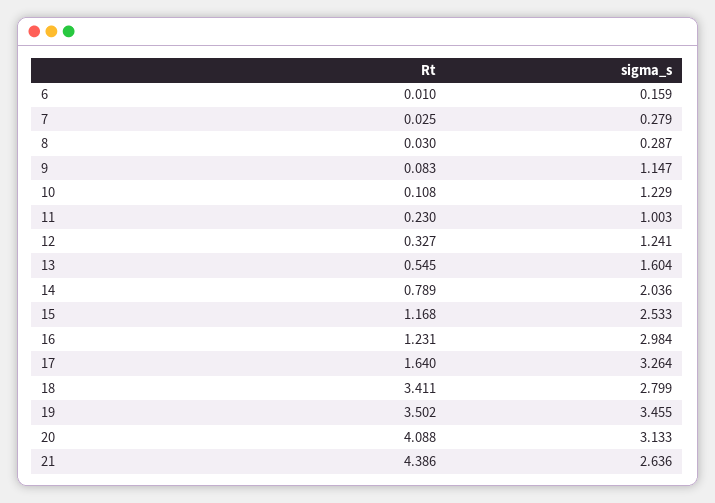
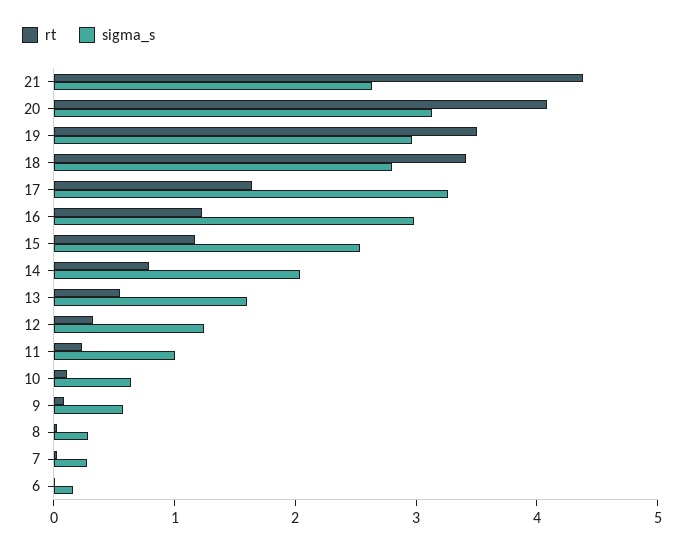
  {
    "Rt": {
      "6": 0.01,
      "7": 0.025,
      "8": 0.03,
      "9": 0.083,
      "10": 0.108,
      "11": 0.23,
      "12": 0.327,
      "13": 0.545,
      "14": 0.789,
      "15": 1.168,
      "16": 1.231,
      "17": 1.64,
      "18": 3.411,
      "19": 3.502,
      "20": 4.088,
      "21": 4.386
    },
    "sigma_s": {
      "6": 0.159,
      "7": 0.279,
      "8": 0.287,
-     "9": 1.147,
+     "9": 0.6,
-     "10": 1.229,
+     "10": 0.6,
      "11": 1.003,
      "12": 1.241,
      "13": 1.604,
      "14": 2.036,
      "15": 2.533,
      "16": 2.984,
      "17": 3.264,
      "18": 2.799,
-     "19": 3.455,
+     "19": 3,
      "20": 3.133,
      "21": 2.636
    }
  }

